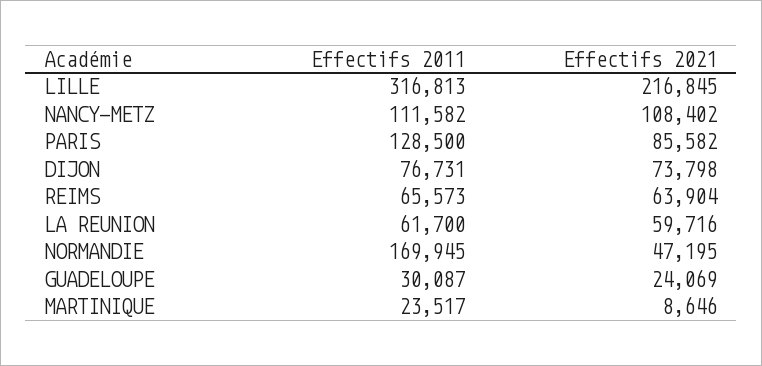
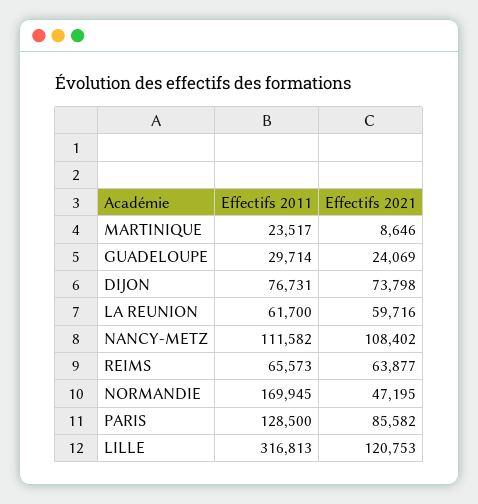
  {
    "Effectifs 2011": {
      "LILLE": 316813,
      "NANCY-METZ": 111582,
      "PARIS": 128500,
      "DIJON": 76731,
      "REIMS": 65573,
      "LA REUNION": 61700,
      "NORMANDIE": 169945,
-     "GUADELOUPE": 30087,
+     "GUADELOUPE": 29714,
      "MARTINIQUE": 23517
    },
    "Effectifs 2021": {
-     "LILLE": 216845,
+     "LILLE": 120753,
      "NANCY-METZ": 108402,
      "PARIS": 85582,
      "DIJON": 73798,
-     "REIMS": 63904,
+     "REIMS": 63877,
      "LA REUNION": 59716,
      "NORMANDIE": 47195,
      "GUADELOUPE": 24069,
      "MARTINIQUE": 8646
    }
  }

